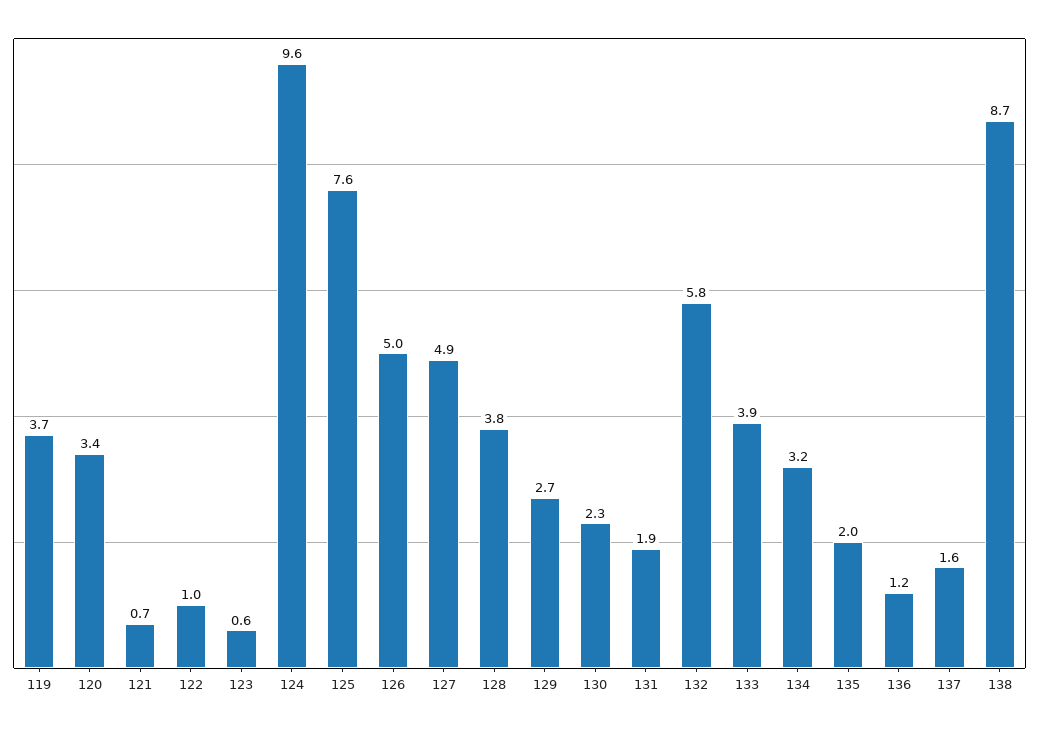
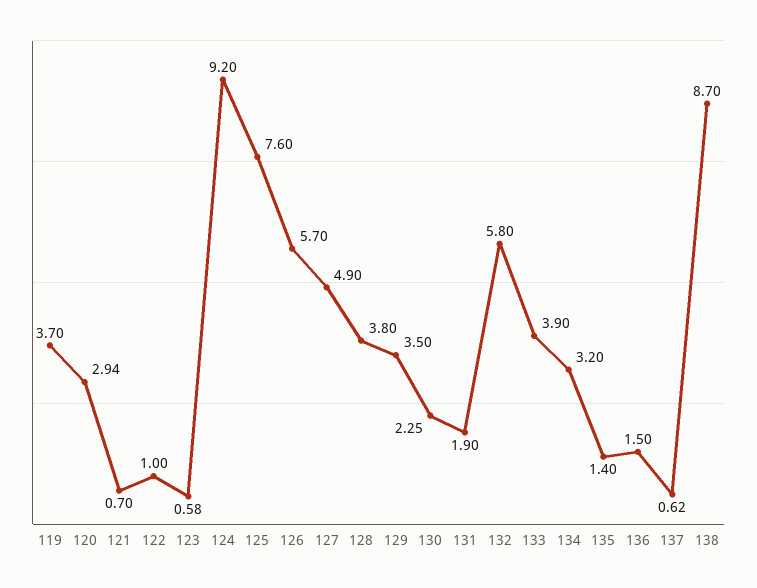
  {
    "119": 3.7,
-   "120": 3.4,
+   "120": 2.94,
    "121": 0.7,
    "122": 1,
    "123": 0.58,
-   "124": 9.6,
+   "124": 9.2,
    "125": 7.6,
-   "126": 5,
+   "126": 5.7,
    "127": 4.9,
    "128": 3.8,
-   "129": 2.7,
+   "129": 3.5,
    "130": 2.25,
    "131": 1.9,
    "132": 5.8,
    "133": 3.9,
    "134": 3.2,
-   "135": 2,
+   "135": 1.4,
-   "136": 1.2,
+   "136": 1.5,
-   "137": 1.6,
+   "137": 0.62,
    "138": 8.7
  }

